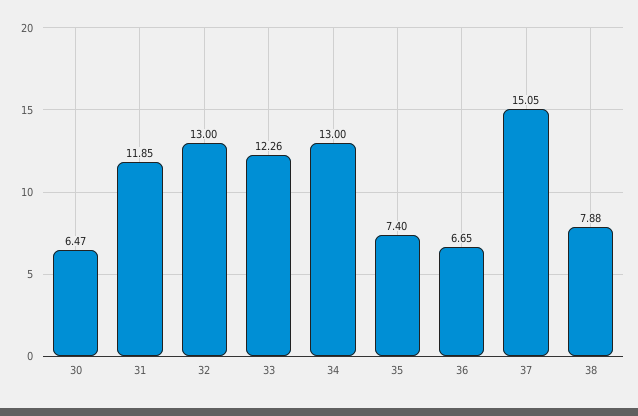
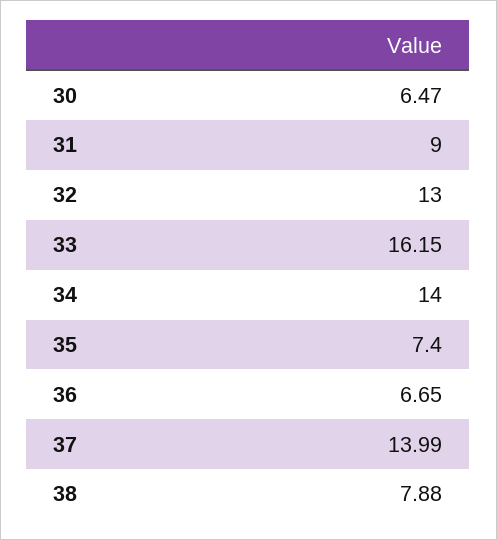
  {
    "30": 6.47,
-   "31": 11.85,
+   "31": 9,
    "32": 13,
-   "33": 12.26,
+   "33": 16.15,
-   "34": 13,
+   "34": 14,
    "35": 7.4,
    "36": 6.65,
-   "37": 15.05,
+   "37": 13.99,
    "38": 7.88
  }

